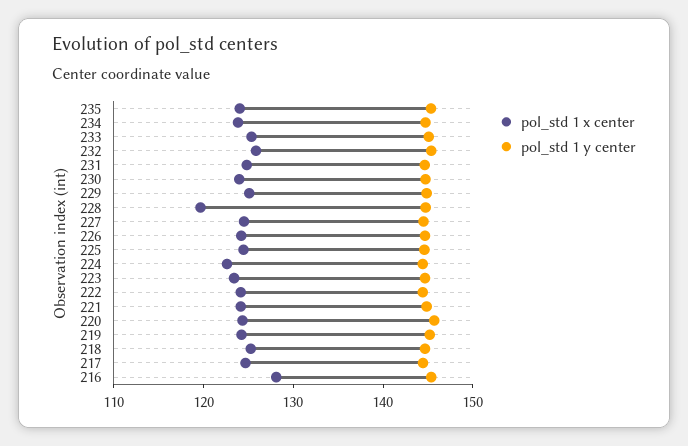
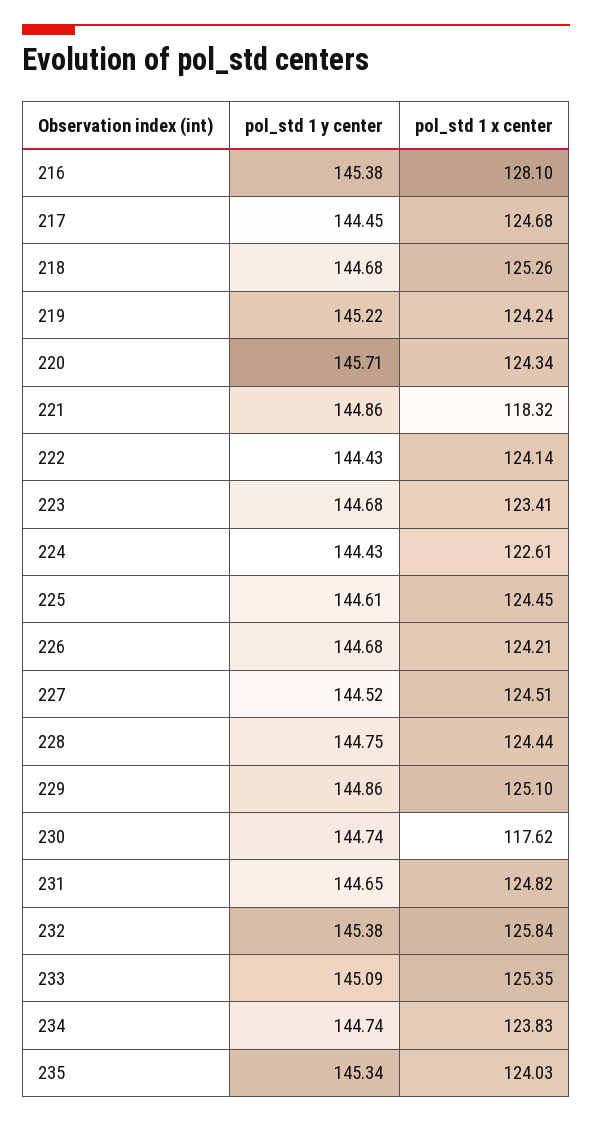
  {
    "pol_std 1 x center": {
      "235": 124.03,
      "234": 123.83,
      "233": 125.35,
      "232": 125.84,
      "231": 124.82,
-     "230": 124,
+     "230": 117.62,
      "229": 125.1,
-     "228": 120,
+     "228": 124.44,
      "227": 124.51,
      "226": 124.21,
      "225": 124.45,
      "224": 122.61,
      "223": 123.41,
      "222": 124.14,
-     "221": 124,
+     "221": 118.32,
      "220": 124.34,
      "219": 124.24,
      "218": 125.26,
      "217": 124.68,
      "216": 128.1
    },
    "pol_std 1 y center": {
      "235": 145.34,
      "234": 144.74,
      "233": 145.09,
      "232": 145.38,
      "231": 144.65,
      "230": 144.74,
      "229": 144.86,
      "228": 144.75,
      "227": 144.52,
      "226": 144.68,
      "225": 144.61,
      "224": 144.43,
      "223": 144.68,
      "222": 144.43,
      "221": 144.86,
      "220": 145.71,
      "219": 145.22,
      "218": 144.68,
      "217": 144.45,
      "216": 145.38
    }
  }

